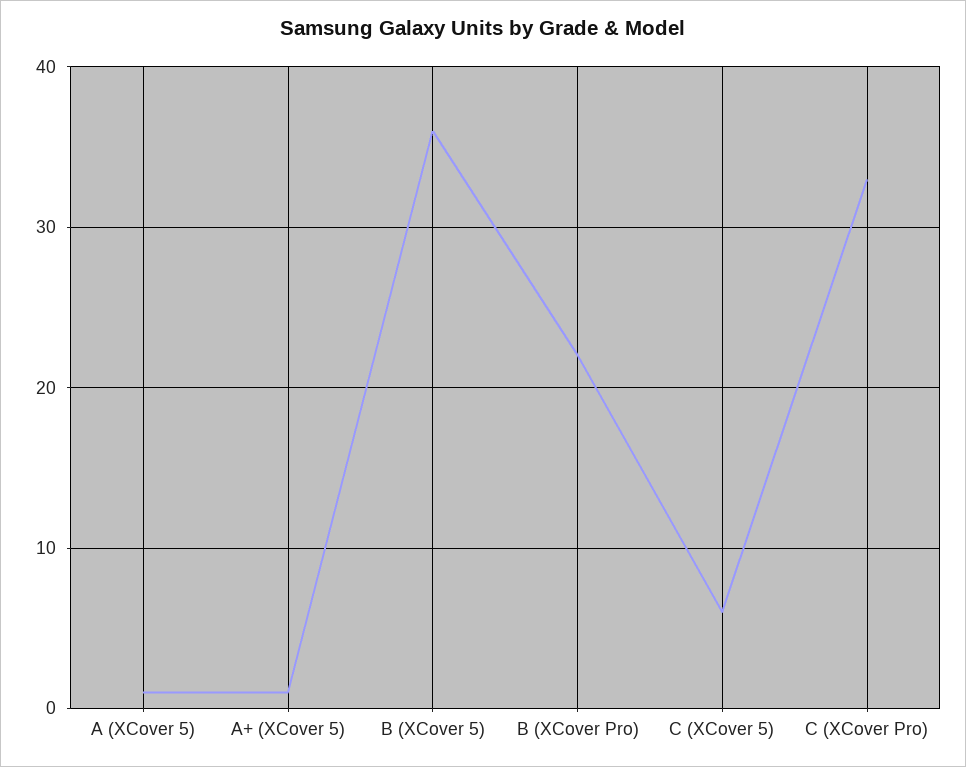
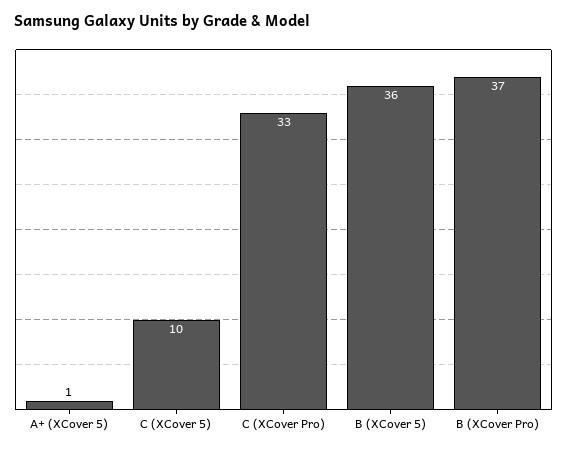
  {
-   "A (XCover 5)": 1,
    "A+ (XCover 5)": 1,
    "B (XCover 5)": 36,
-   "B (XCover Pro)": 22,
+   "B (XCover Pro)": 37,
-   "C (XCover 5)": 6,
+   "C (XCover 5)": 10,
    "C (XCover Pro)": 33
  }

